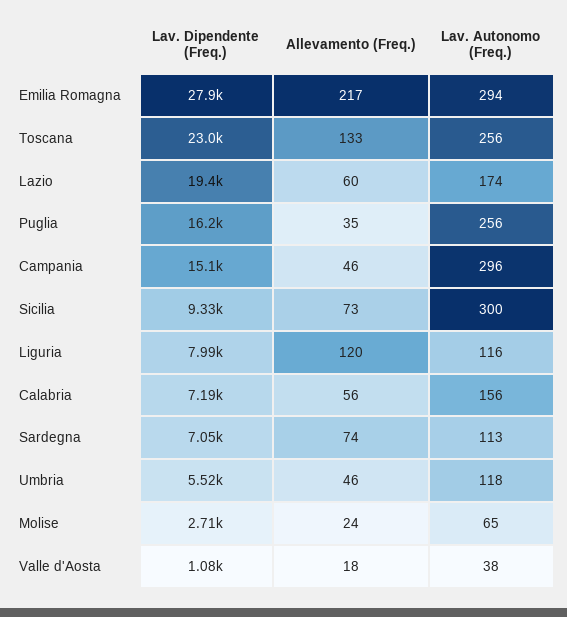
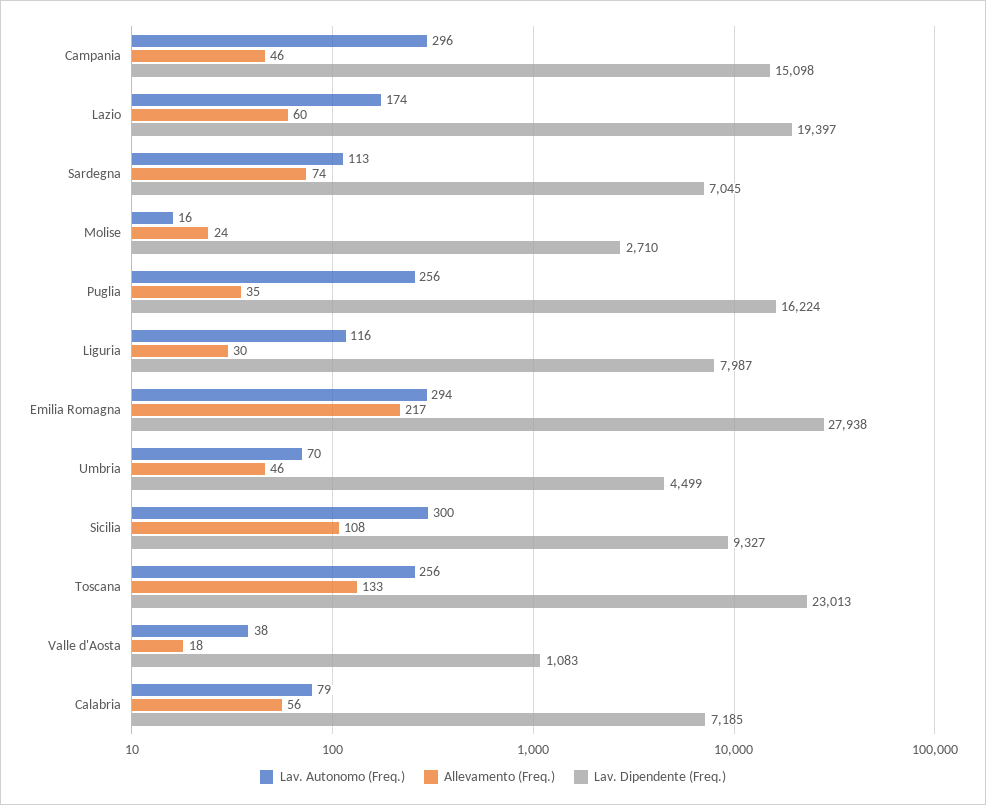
  {
    "Lav. Dipendente (Freq.)": {
      "Emilia Romagna": 27938,
      "Toscana": 23013,
      "Lazio": 19397,
      "Puglia": 16224,
      "Campania": 15098,
      "Sicilia": 9327,
      "Liguria": 7987,
      "Calabria": 7185,
      "Sardegna": 7045,
-     "Umbria": 5520,
+     "Umbria": 4499,
      "Molise": 2710,
      "Valle d'Aosta": 1083
    },
    "Allevamento (Freq.)": {
      "Emilia Romagna": 217,
      "Toscana": 133,
      "Lazio": 60,
      "Puglia": 35,
      "Campania": 46,
-     "Sicilia": 73,
+     "Sicilia": 108,
-     "Liguria": 120,
+     "Liguria": 30,
      "Calabria": 56,
      "Sardegna": 74,
      "Umbria": 46,
      "Molise": 24,
      "Valle d'Aosta": 18
    },
    "Lav. Autonomo (Freq.)": {
      "Emilia Romagna": 294,
      "Toscana": 256,
      "Lazio": 174,
      "Puglia": 256,
      "Campania": 296,
      "Sicilia": 300,
      "Liguria": 116,
-     "Calabria": 156,
+     "Calabria": 79,
      "Sardegna": 113,
-     "Umbria": 118,
+     "Umbria": 70,
-     "Molise": 65,
+     "Molise": 16,
      "Valle d'Aosta": 38
    }
  }

